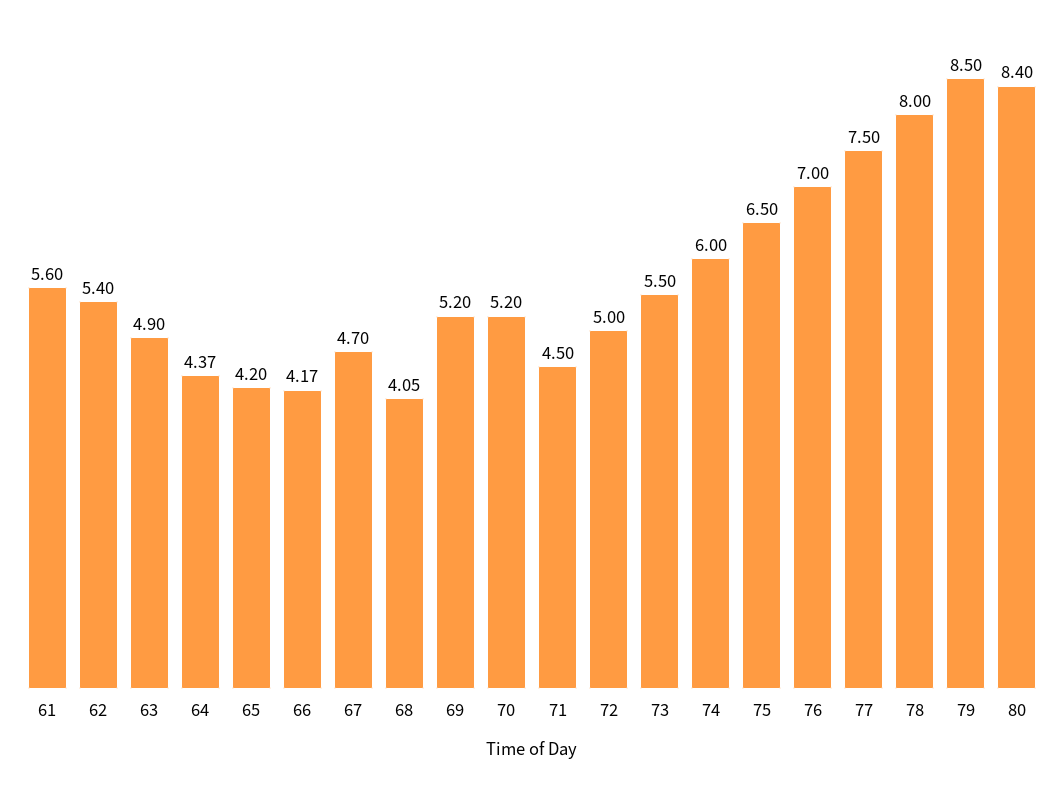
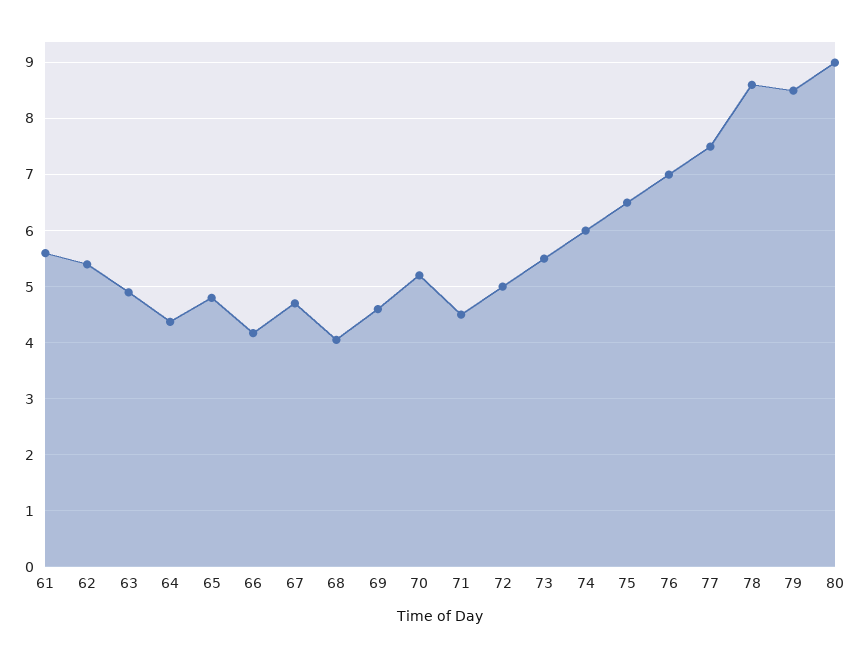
  {
    "61": 5.6,
    "62": 5.4,
    "63": 4.9,
    "64": 4.37,
-   "65": 4.2,
+   "65": 4.8,
    "66": 4.17,
    "67": 4.7,
    "68": 4.05,
-   "69": 5.2,
+   "69": 4.6,
    "70": 5.2,
    "71": 4.5,
    "72": 5,
    "73": 5.5,
    "74": 6,
    "75": 6.5,
    "76": 7,
    "77": 7.5,
-   "78": 8,
+   "78": 8.6,
    "79": 8.5,
-   "80": 8.4
+   "80": 9
  }

